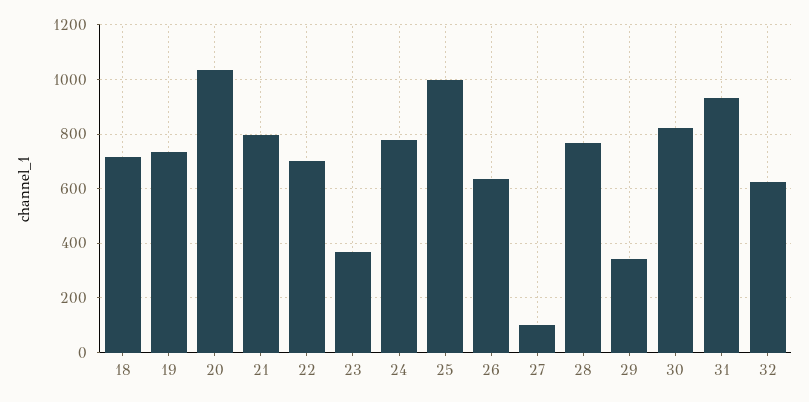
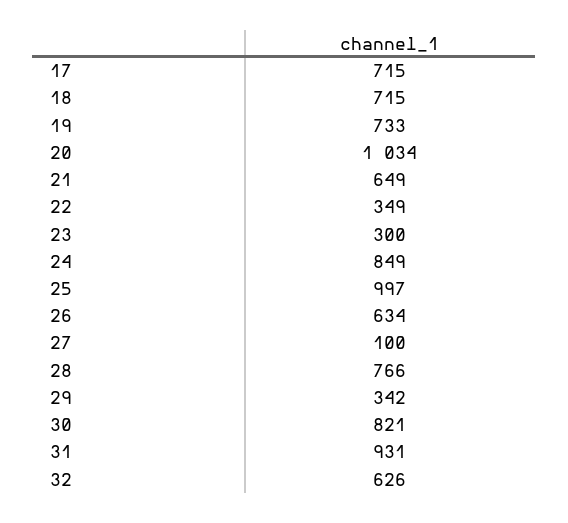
  {
    "18": 715,
    "19": 733,
    "20": 1034,
-   "21": 800,
+   "21": 649,
-   "22": 700,
+   "22": 349,
-   "23": 375,
+   "23": 300,
-   "24": 775,
+   "24": 849,
    "25": 997,
    "26": 634,
    "27": 100,
    "28": 766,
    "29": 342,
    "30": 821,
    "31": 931,
-   "32": 626
+   "32": 626,
+   "17": 715
  }

